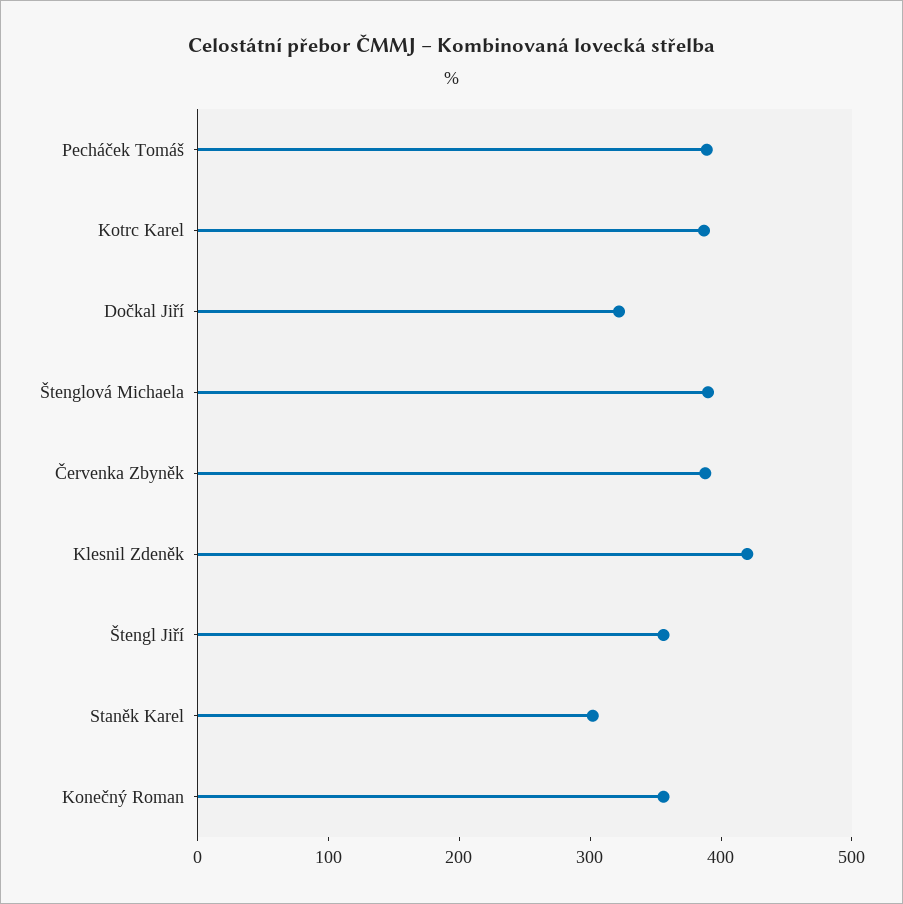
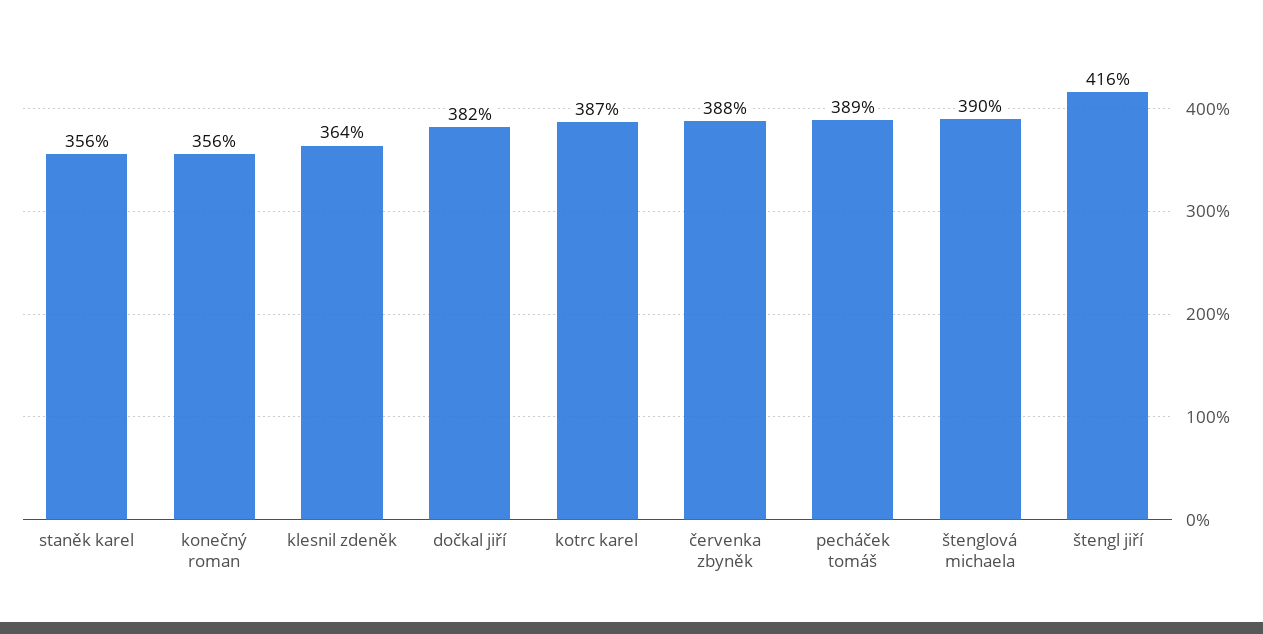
  {
    "Pecháček Tomáš": 389,
    "Kotrc Karel": 387,
-   "Dočkal Jiří": 320,
+   "Dočkal Jiří": 382,
    "Štenglová Michaela": 390,
    "Červenka Zbyněk": 388,
-   "Klesnil Zdeněk": 420,
+   "Klesnil Zdeněk": 364,
-   "Štengl Jiří": 360,
+   "Štengl Jiří": 416,
-   "Staněk Karel": 300,
+   "Staněk Karel": 356,
    "Konečný Roman": 356
  }

